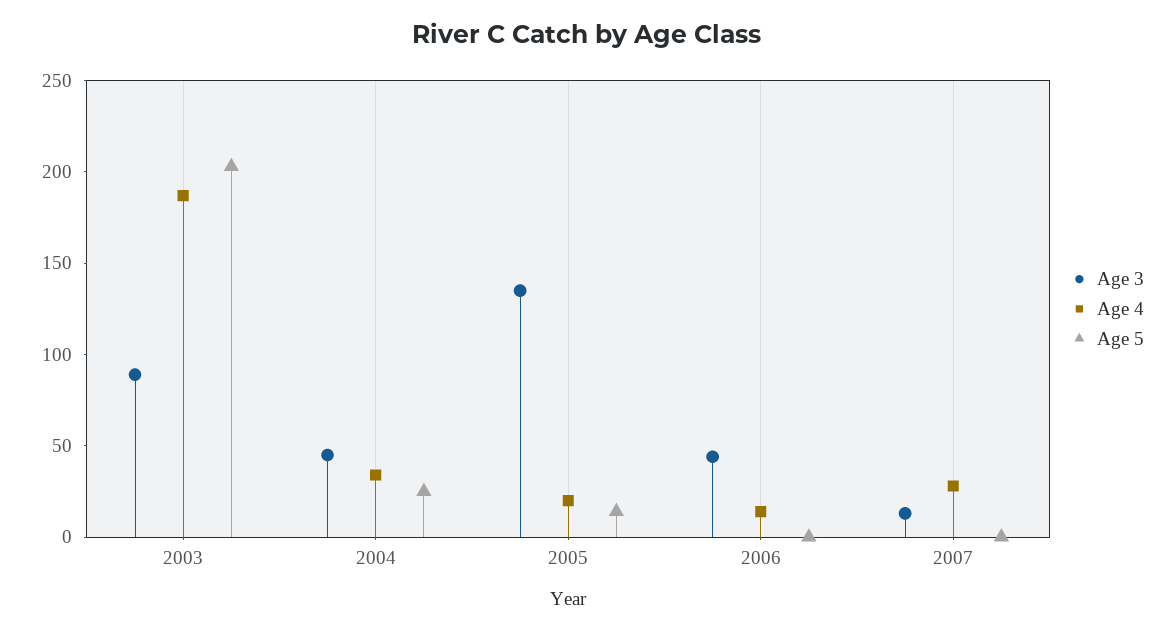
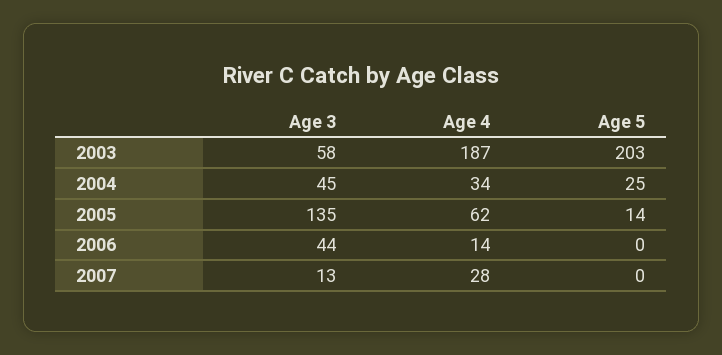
  {
    "Age 3": {
-     "2003": 90,
+     "2003": 58,
      "2004": 45,
      "2005": 135,
      "2006": 44,
      "2007": 13
    },
    "Age 4": {
      "2003": 187,
      "2004": 34,
-     "2005": 20,
+     "2005": 62,
      "2006": 14,
      "2007": 28
    },
    "Age 5": {
      "2003": 203,
      "2004": 25,
      "2005": 14,
      "2006": 0,
      "2007": 0
    }
  }

